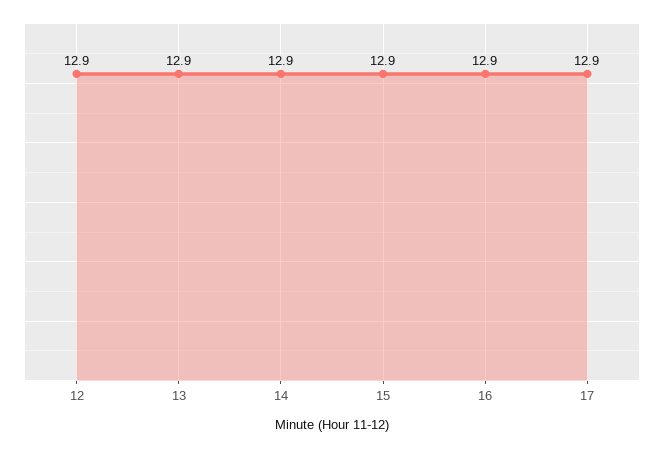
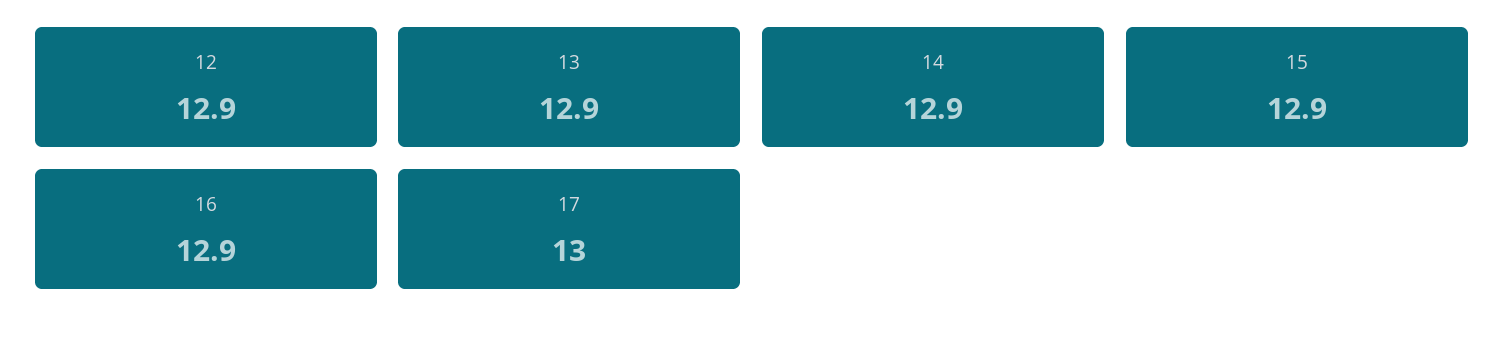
  {
    "12": 12.9,
    "13": 12.9,
    "14": 12.9,
    "15": 12.9,
    "16": 12.9,
-   "17": 12.9
+   "17": 13
  }

